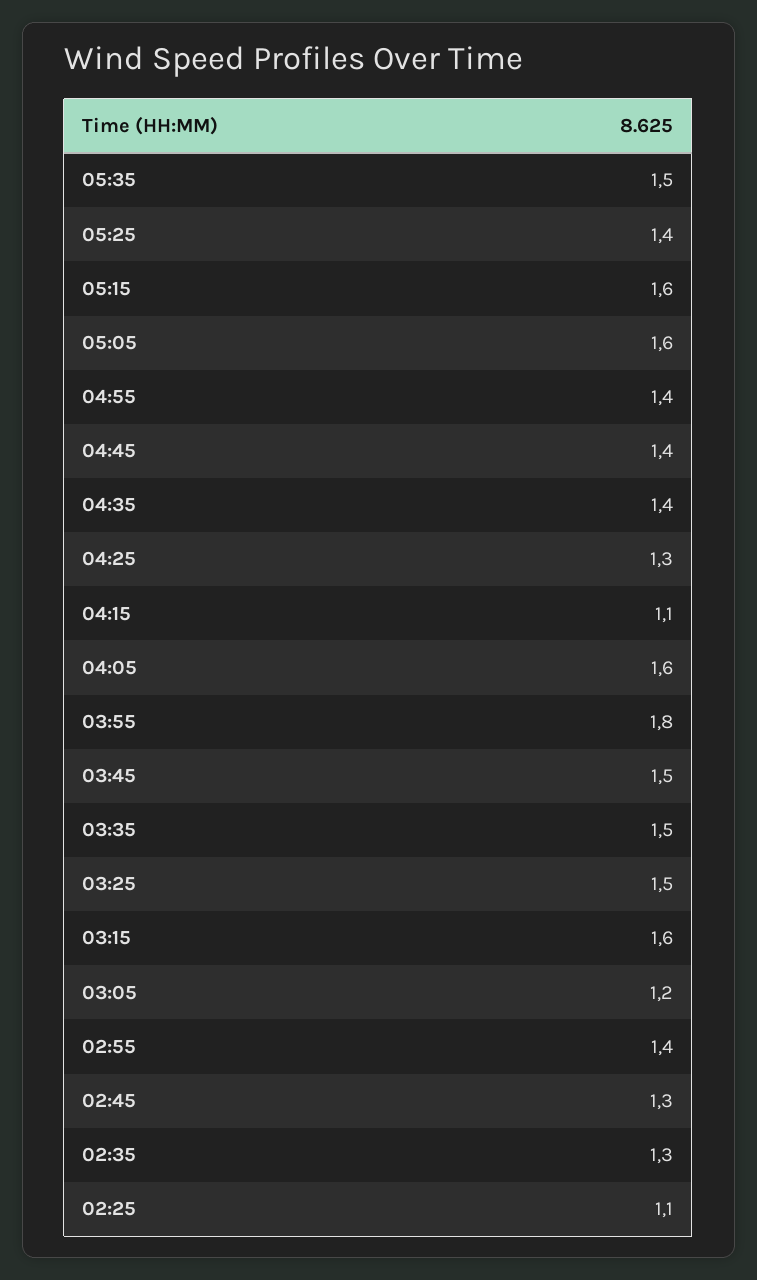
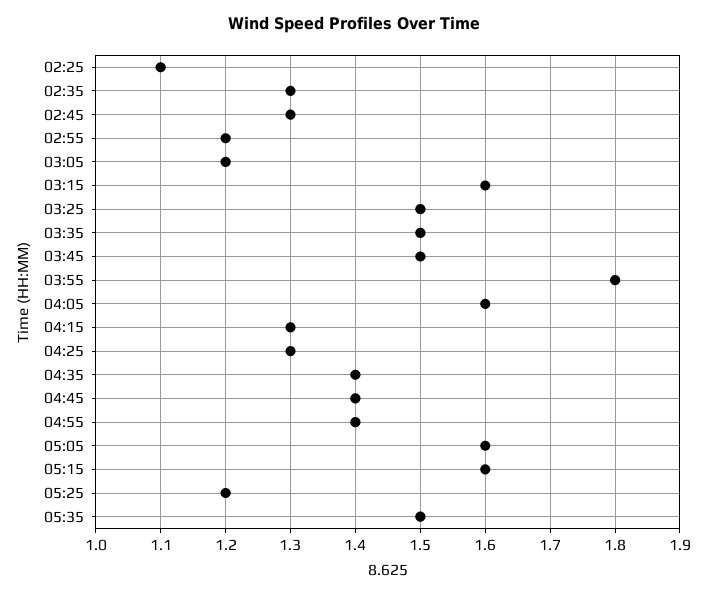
  {
    "05:35": 1.5,
-   "05:25": 1.4,
+   "05:25": 1.2,
    "05:15": 1.6,
    "05:05": 1.6,
    "04:55": 1.4,
    "04:45": 1.4,
    "04:35": 1.4,
    "04:25": 1.3,
-   "04:15": 1.1,
+   "04:15": 1.3,
    "04:05": 1.6,
    "03:55": 1.8,
    "03:45": 1.5,
    "03:35": 1.5,
    "03:25": 1.5,
    "03:15": 1.6,
    "03:05": 1.2,
-   "02:55": 1.4,
+   "02:55": 1.2,
    "02:45": 1.3,
    "02:35": 1.3,
    "02:25": 1.1
  }

